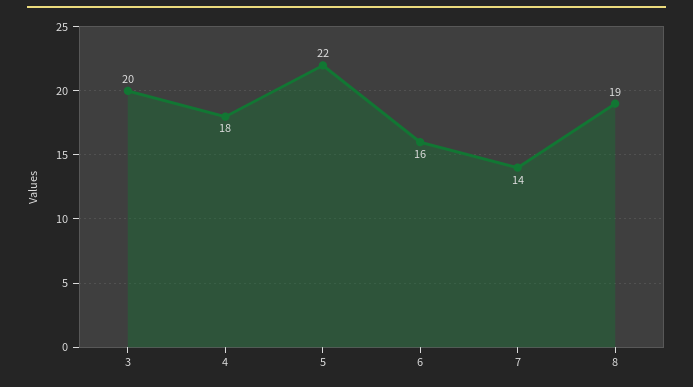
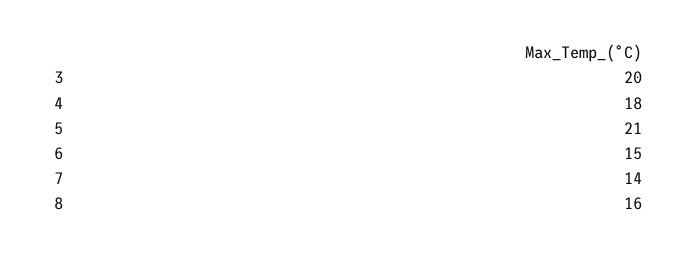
  {
    "3": 20,
    "4": 18,
-   "5": 22,
+   "5": 21,
-   "6": 16,
+   "6": 15,
    "7": 14,
-   "8": 19
+   "8": 16
  }

